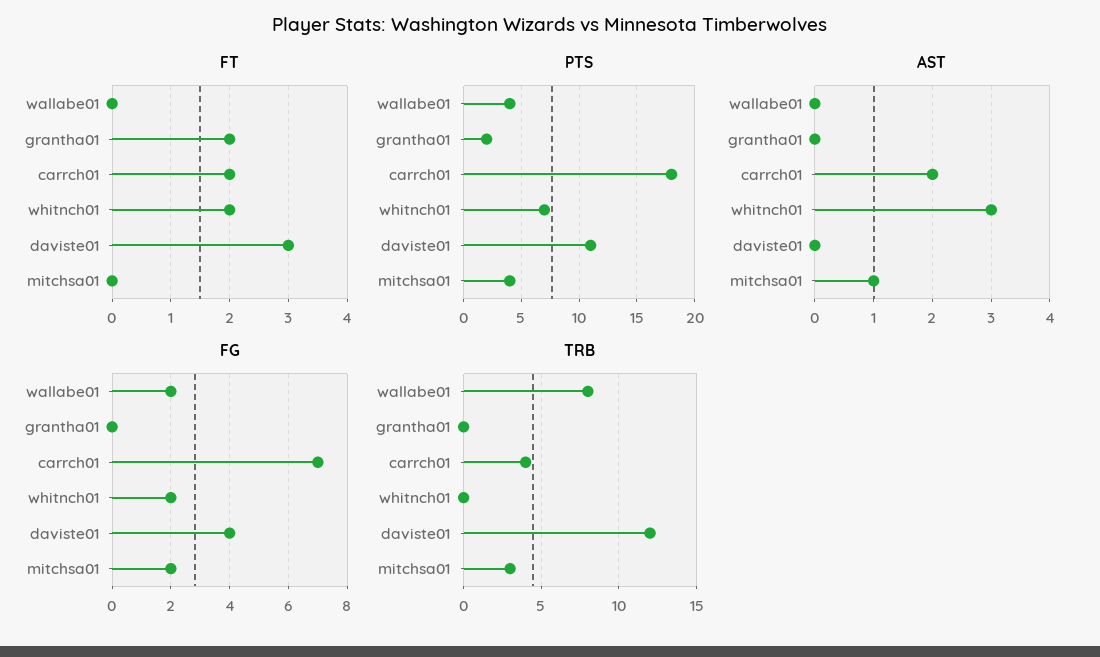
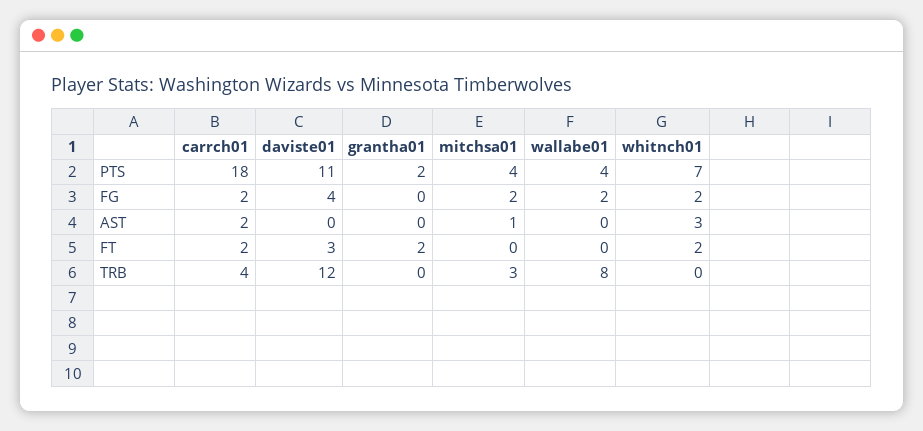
  {
    "FT": {
      "wallabe01": 0,
      "grantha01": 2,
      "carrch01": 2,
      "whitnch01": 2,
      "daviste01": 3,
      "mitchsa01": 0
    },
    "PTS": {
      "wallabe01": 4,
      "grantha01": 2,
      "carrch01": 18,
      "whitnch01": 7,
      "daviste01": 11,
      "mitchsa01": 4
    },
    "AST": {
      "wallabe01": 0,
      "grantha01": 0,
      "carrch01": 2,
      "whitnch01": 3,
      "daviste01": 0,
      "mitchsa01": 1
    },
    "FG": {
      "wallabe01": 2,
      "grantha01": 0,
-     "carrch01": 7,
+     "carrch01": 2,
      "whitnch01": 2,
      "daviste01": 4,
      "mitchsa01": 2
    },
    "TRB": {
      "wallabe01": 8,
      "grantha01": 0,
      "carrch01": 4,
      "whitnch01": 0,
      "daviste01": 12,
      "mitchsa01": 3
    }
  }

